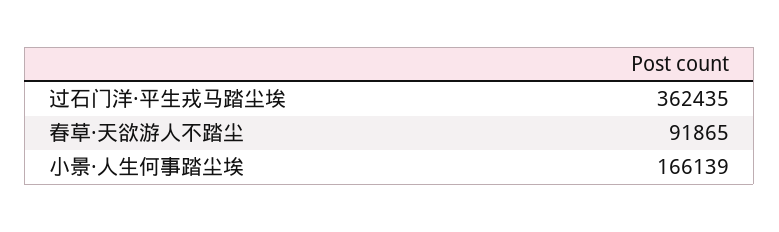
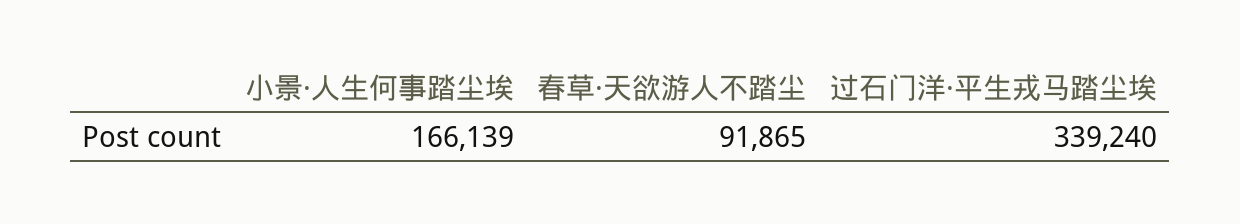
  {
-   "过石门洋·平生戎马踏尘埃": 362435,
+   "过石门洋·平生戎马踏尘埃": 339240,
    "春草·天欲游人不踏尘": 91865,
    "小景·人生何事踏尘埃": 166139
  }

